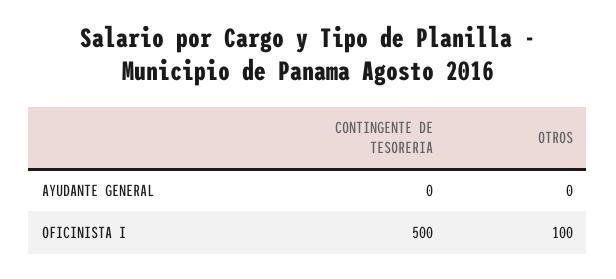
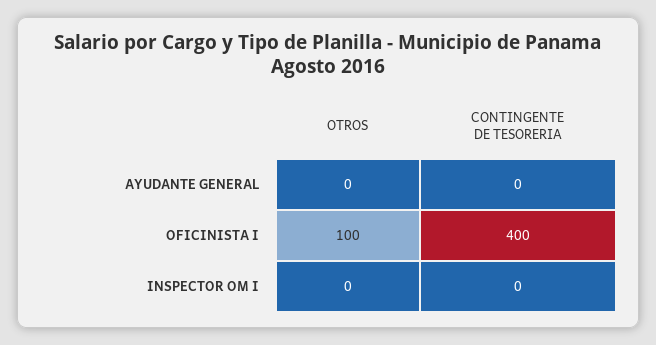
  {
    "CONTINGENTE DE TESORERIA": {
      "AYUDANTE GENERAL": 0,
-     "OFICINISTA I": 500
+     "OFICINISTA I": 400,
+     "INSPECTOR OM I": 0
    },
    "OTROS": {
      "AYUDANTE GENERAL": 0,
-     "OFICINISTA I": 100
+     "OFICINISTA I": 100,
+     "INSPECTOR OM I": 0
    }
  }

